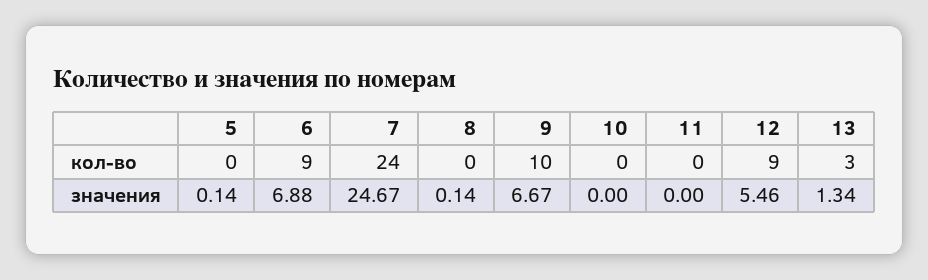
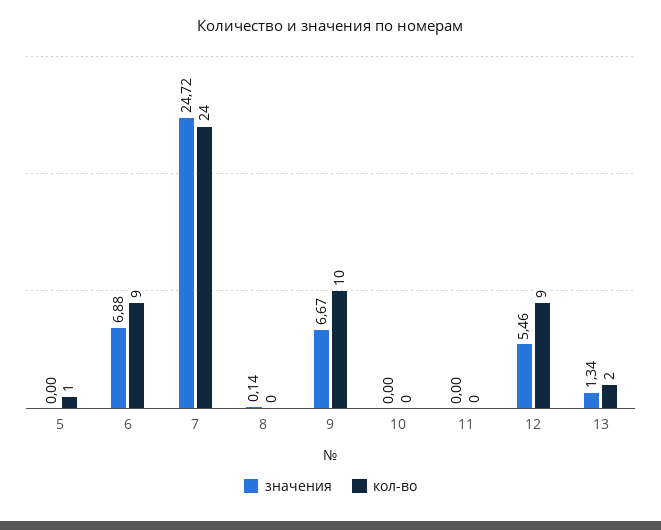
  {
    "кол-во": {
-     "5": 0,
+     "5": 1,
      "6": 9,
      "7": 24,
      "8": 0,
      "9": 10,
      "10": 0,
      "11": 0,
      "12": 9,
-     "13": 3
+     "13": 2
    },
    "значения": {
-     "5": 0.14,
+     "5": 0,
      "6": 6.88,
-     "7": 24.67,
+     "7": 24.72,
      "8": 0.14,
      "9": 6.67,
      "10": 0,
      "11": 0,
      "12": 5.46,
      "13": 1.34
    }
  }

